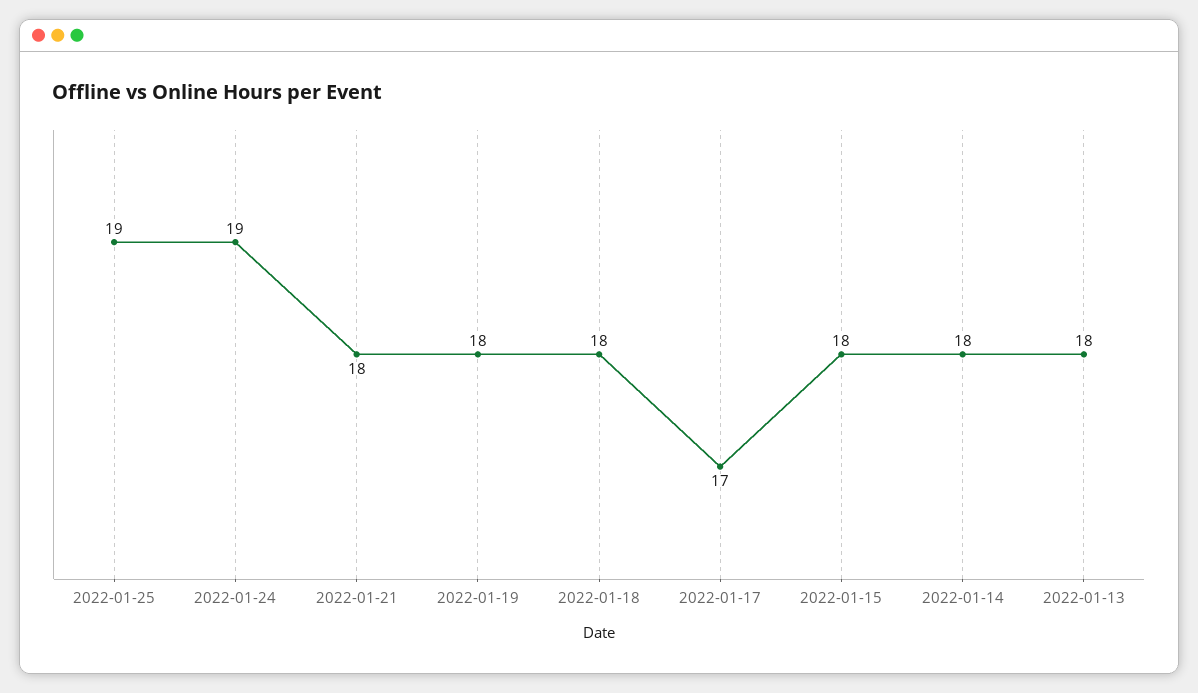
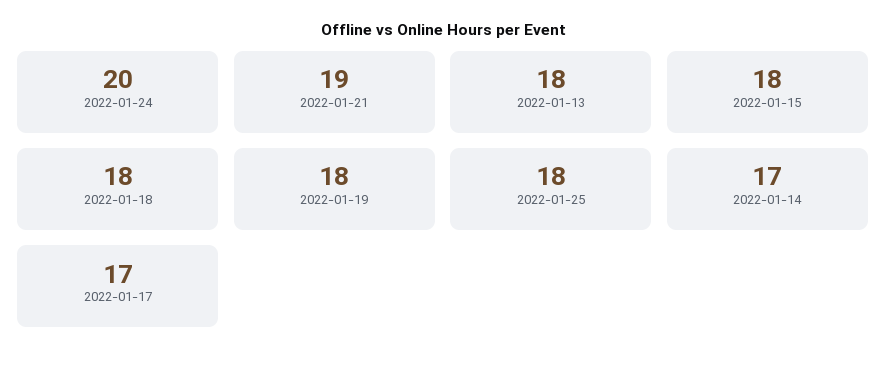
  {
-   "2022-01-25": 19,
+   "2022-01-25": 18,
-   "2022-01-24": 19,
+   "2022-01-24": 20,
-   "2022-01-21": 18,
+   "2022-01-21": 19,
    "2022-01-19": 18,
    "2022-01-18": 18,
    "2022-01-17": 17,
    "2022-01-15": 18,
-   "2022-01-14": 18,
+   "2022-01-14": 17,
    "2022-01-13": 18
  }

